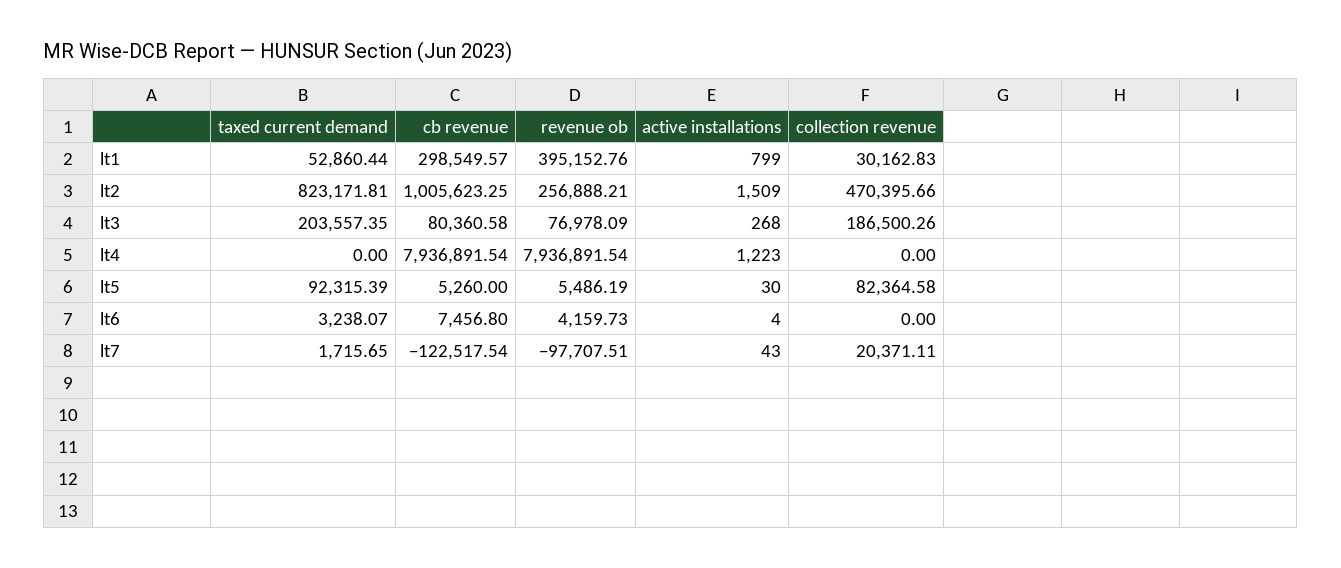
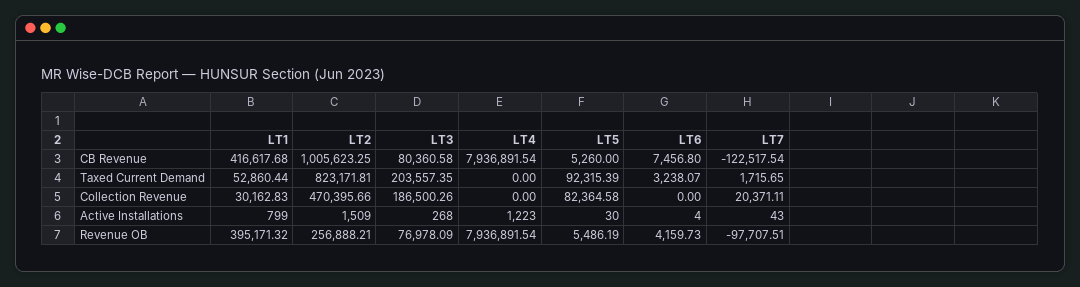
  {
    "taxed current demand": {
      "lt1": 52860.44,
      "lt2": 823171.81,
      "lt3": 203557.35,
      "lt4": 0,
      "lt5": 92315.39,
      "lt6": 3238.07,
      "lt7": 1715.65
    },
    "cb revenue": {
-     "lt1": 298549.57,
+     "lt1": 416617.68,
      "lt2": 1005623.25,
      "lt3": 80360.58,
      "lt4": 7936891.54,
      "lt5": 5260,
      "lt6": 7456.8,
      "lt7": -122517.54
    },
    "revenue ob": {
-     "lt1": 395152.76,
+     "lt1": 395171.32,
      "lt2": 256888.21,
      "lt3": 76978.09,
      "lt4": 7936891.54,
      "lt5": 5486.19,
      "lt6": 4159.73,
      "lt7": -97707.51
    },
    "active installations": {
      "lt1": 799,
      "lt2": 1509,
      "lt3": 268,
      "lt4": 1223,
      "lt5": 30,
      "lt6": 4,
      "lt7": 43
    },
    "collection revenue": {
      "lt1": 30162.83,
      "lt2": 470395.66,
      "lt3": 186500.26,
      "lt4": 0,
      "lt5": 82364.58,
      "lt6": 0,
      "lt7": 20371.11
    }
  }

